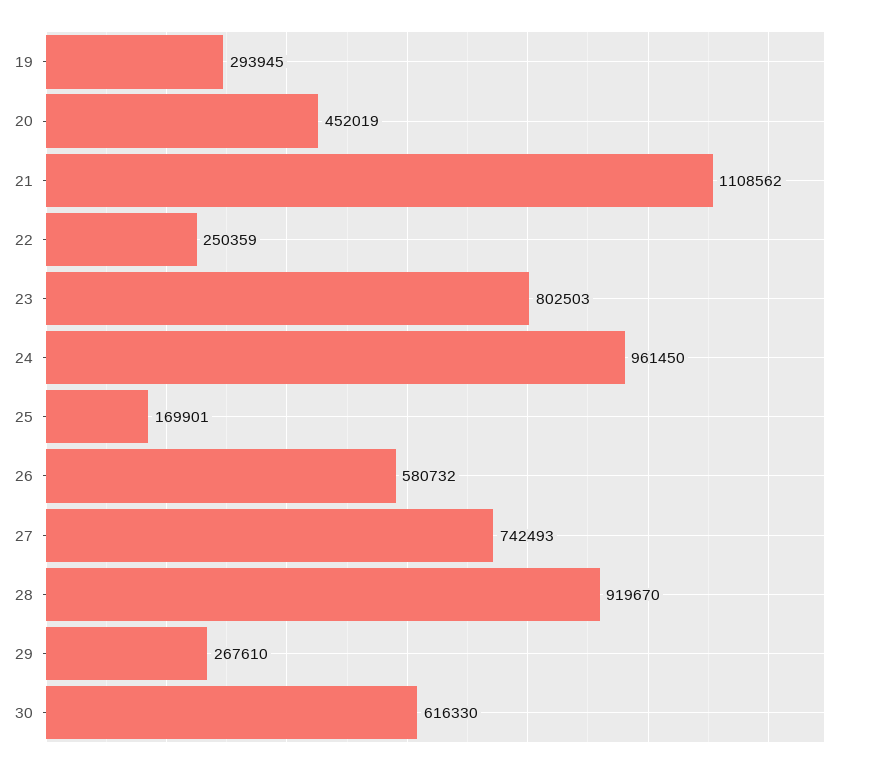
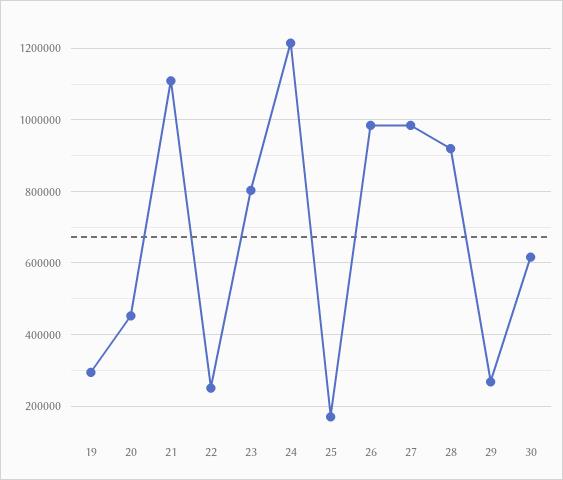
  {
    "19": 293945,
    "20": 452019,
    "21": 1108562,
    "22": 250359,
    "23": 802503,
-   "24": 961450,
+   "24": 1220000,
    "25": 169901,
-   "26": 580732,
+   "26": 980000,
-   "27": 742493,
+   "27": 980000,
    "28": 919670,
    "29": 267610,
    "30": 616330
  }

